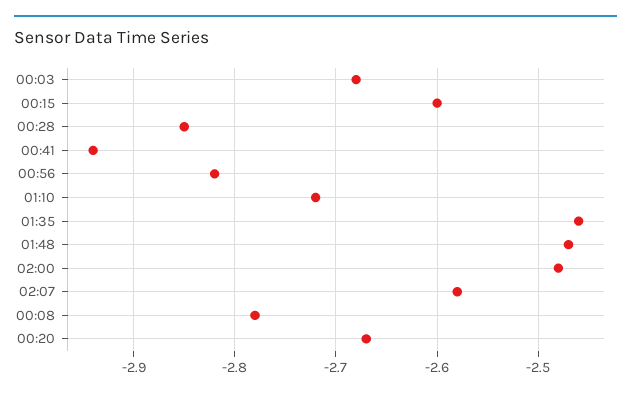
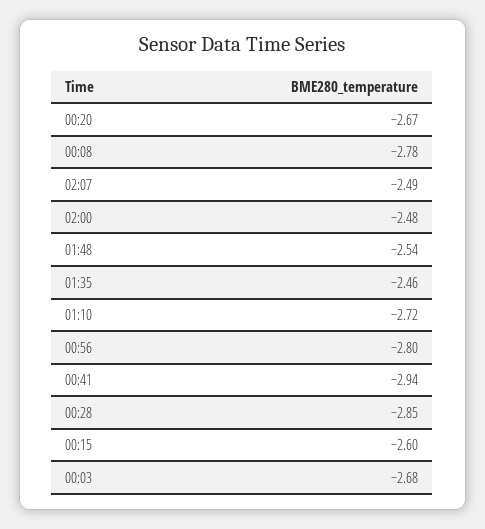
  {
    "00:03": -2.68,
    "00:15": -2.6,
    "00:28": -2.85,
    "00:41": -2.94,
-   "00:56": -2.82,
+   "00:56": -2.8,
    "01:10": -2.72,
    "01:35": -2.46,
-   "01:48": -2.47,
+   "01:48": -2.54,
    "02:00": -2.48,
-   "02:07": -2.58,
+   "02:07": -2.49,
    "00:08": -2.78,
    "00:20": -2.67
  }

